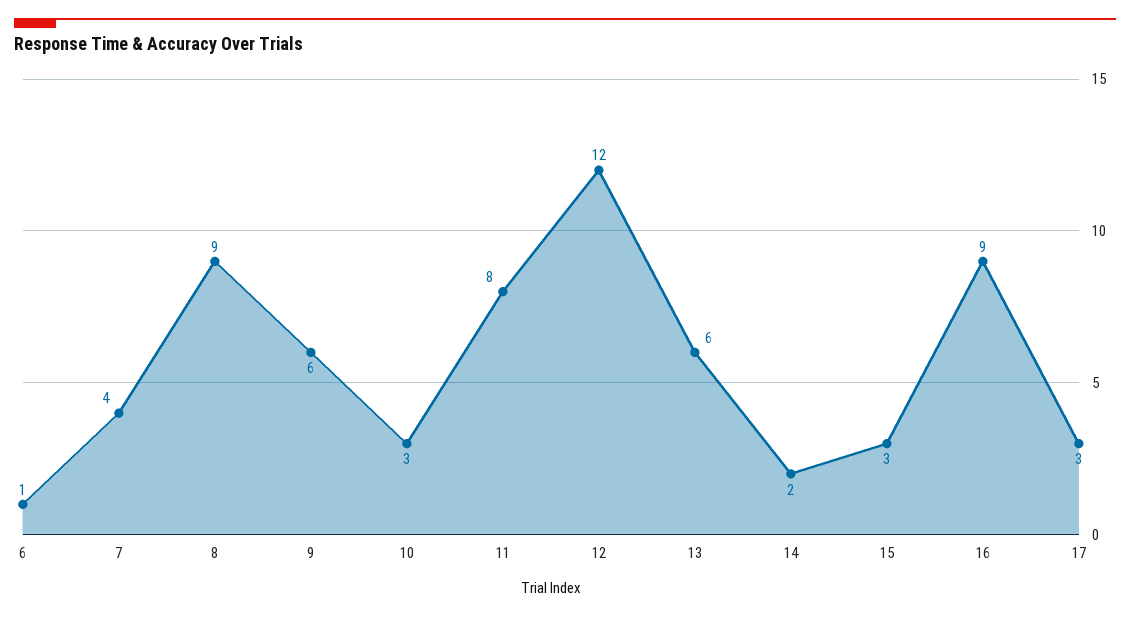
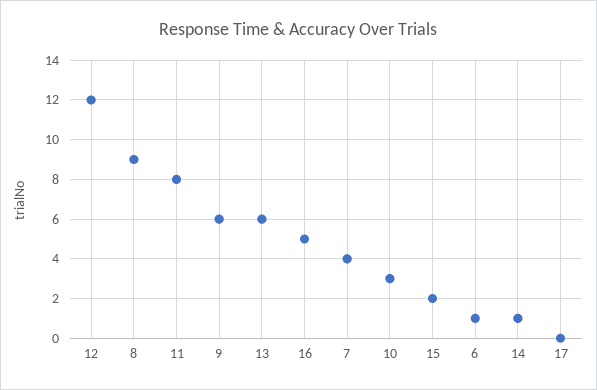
  {
    "6": 1,
    "7": 4,
    "8": 9,
    "9": 6,
    "10": 3,
    "11": 8,
    "12": 12,
    "13": 6,
-   "14": 2,
+   "14": 1,
-   "15": 3,
+   "15": 2,
-   "16": 9,
+   "16": 5,
-   "17": 3
+   "17": 0
  }

